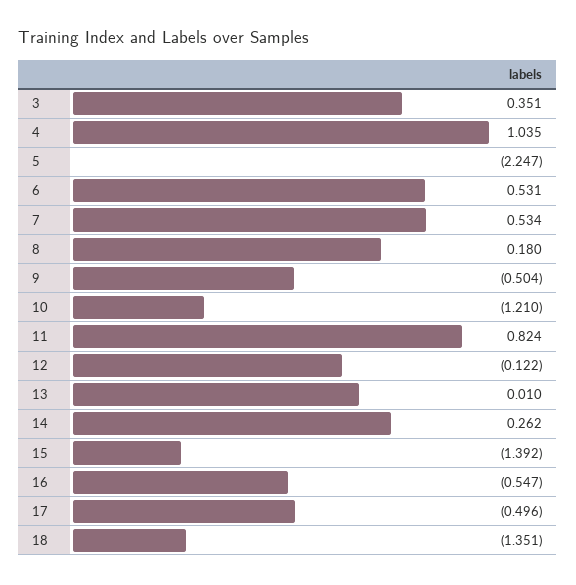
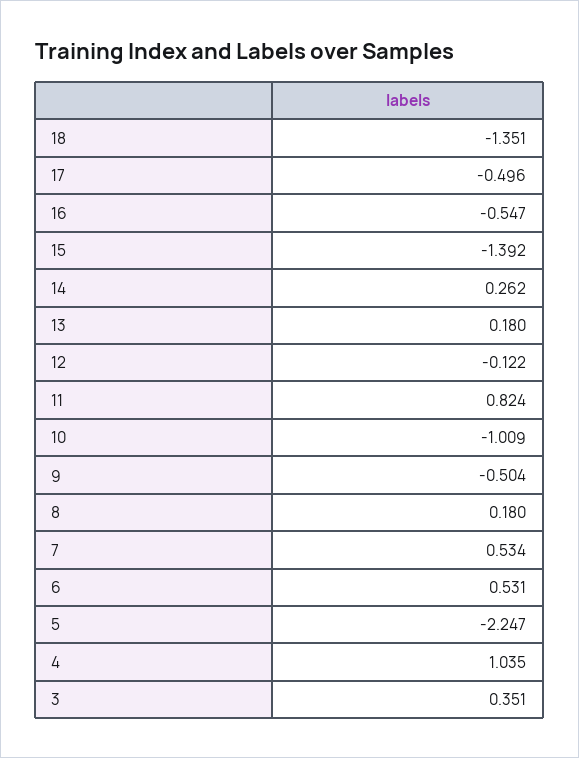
  {
    "3": 0.351,
    "4": 1.035,
    "5": -2.247,
    "6": 0.531,
    "7": 0.534,
    "8": 0.18,
    "9": -0.504,
-   "10": -1.21,
+   "10": -1.009,
    "11": 0.824,
    "12": -0.122,
-   "13": 0.01,
+   "13": 0.18,
    "14": 0.262,
    "15": -1.392,
    "16": -0.547,
    "17": -0.496,
    "18": -1.351
  }

